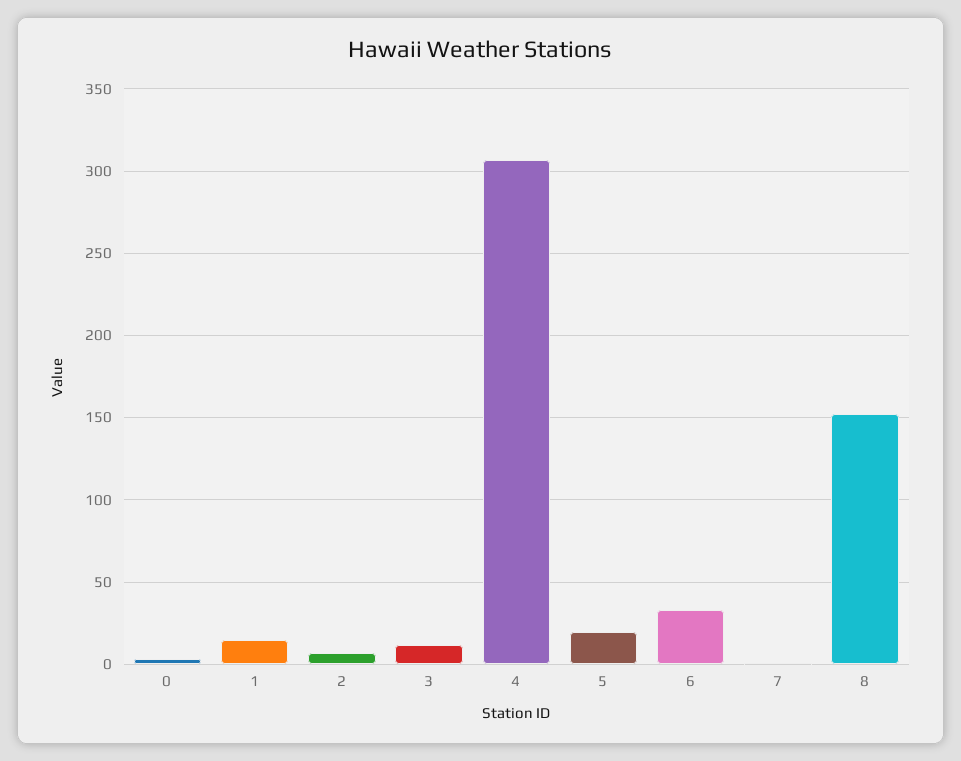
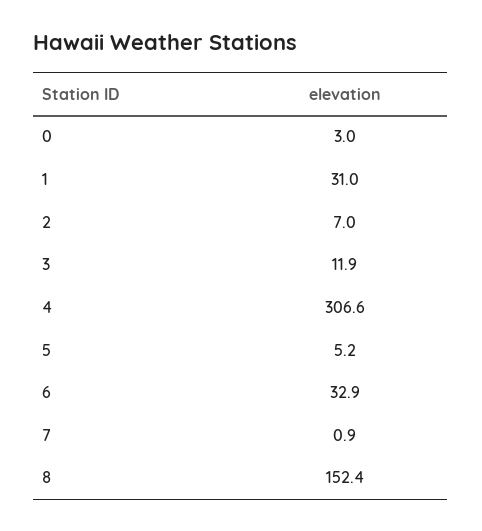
  {
    "0": 3,
-   "1": 15,
+   "1": 31,
    "2": 7,
    "3": 11.9,
    "4": 306.6,
-   "5": 20,
+   "5": 5.2,
    "6": 32.9,
    "7": 0.9,
    "8": 152.4
  }

